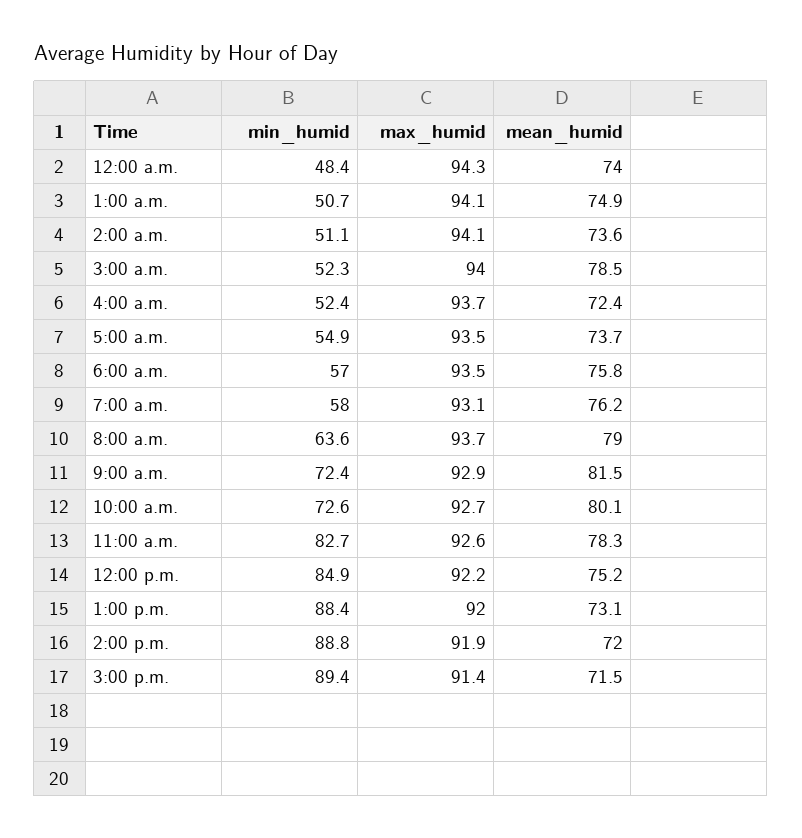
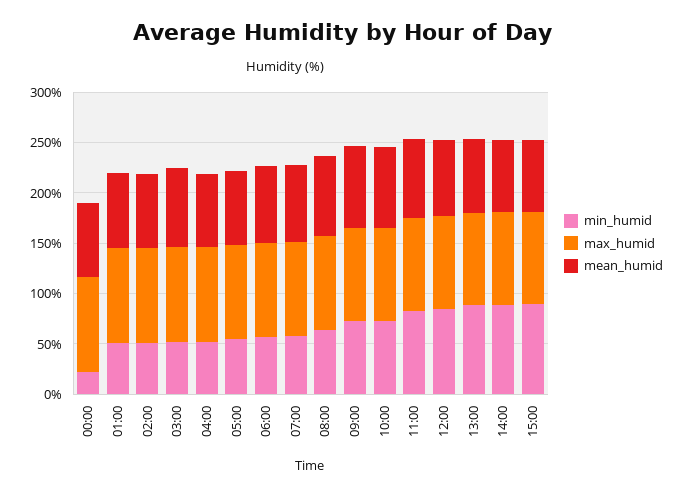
  {
    "min_humid": {
-     "12:00 a.m.": 48.4,
+     "12:00 a.m.": 20,
      "1:00 a.m.": 50.7,
      "2:00 a.m.": 51.1,
      "3:00 a.m.": 52.3,
      "4:00 a.m.": 52.4,
      "5:00 a.m.": 54.9,
      "6:00 a.m.": 57,
      "7:00 a.m.": 58,
      "8:00 a.m.": 63.6,
      "9:00 a.m.": 72.4,
      "10:00 a.m.": 72.6,
      "11:00 a.m.": 82.7,
      "12:00 p.m.": 84.9,
      "1:00 p.m.": 88.4,
      "2:00 p.m.": 88.8,
      "3:00 p.m.": 89.4
    },
    "max_humid": {
      "12:00 a.m.": 94.3,
      "1:00 a.m.": 94.1,
      "2:00 a.m.": 94.1,
      "3:00 a.m.": 94,
      "4:00 a.m.": 93.7,
      "5:00 a.m.": 93.5,
      "6:00 a.m.": 93.5,
      "7:00 a.m.": 93.1,
      "8:00 a.m.": 93.7,
      "9:00 a.m.": 92.9,
      "10:00 a.m.": 92.7,
      "11:00 a.m.": 92.6,
      "12:00 p.m.": 92.2,
      "1:00 p.m.": 92,
      "2:00 p.m.": 91.9,
      "3:00 p.m.": 91.4
    },
    "mean_humid": {
      "12:00 a.m.": 74,
      "1:00 a.m.": 74.9,
      "2:00 a.m.": 73.6,
      "3:00 a.m.": 78.5,
      "4:00 a.m.": 72.4,
      "5:00 a.m.": 73.7,
      "6:00 a.m.": 75.8,
      "7:00 a.m.": 76.2,
      "8:00 a.m.": 79,
      "9:00 a.m.": 81.5,
      "10:00 a.m.": 80.1,
      "11:00 a.m.": 78.3,
      "12:00 p.m.": 75.2,
      "1:00 p.m.": 73.1,
      "2:00 p.m.": 72,
      "3:00 p.m.": 71.5
    }
  }

